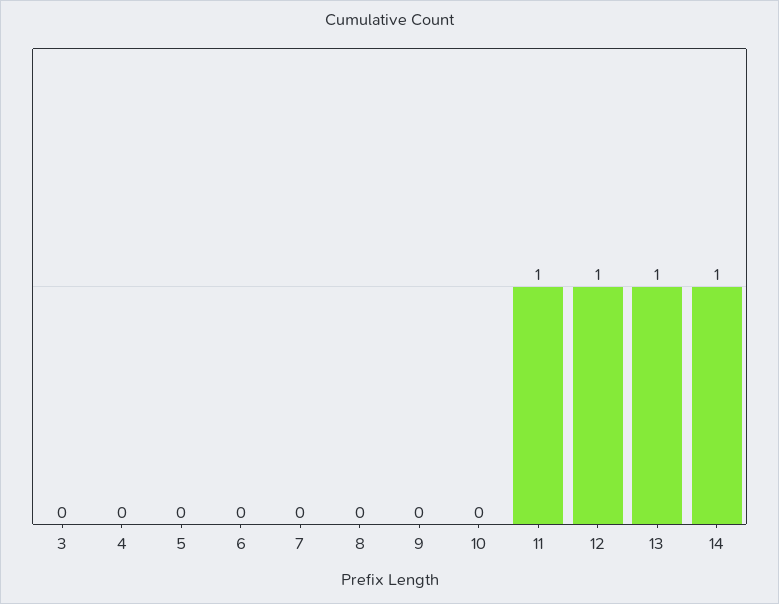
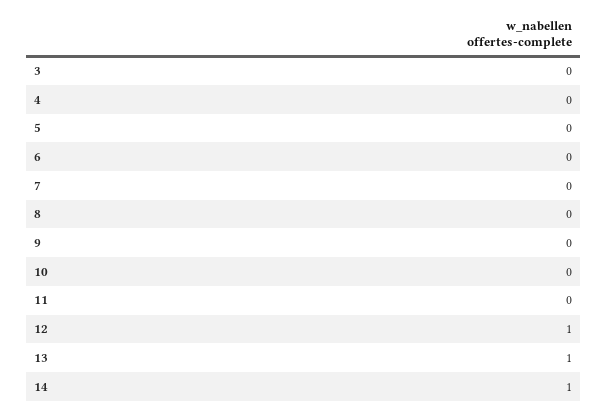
  {
    "3": 0,
    "4": 0,
    "5": 0,
    "6": 0,
    "7": 0,
    "8": 0,
    "9": 0,
    "10": 0,
-   "11": 1,
+   "11": 0,
    "12": 1,
    "13": 1,
    "14": 1
  }

